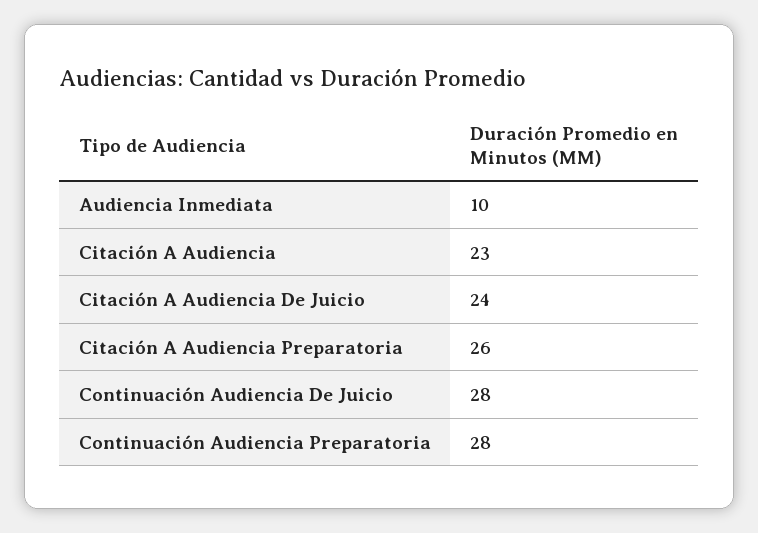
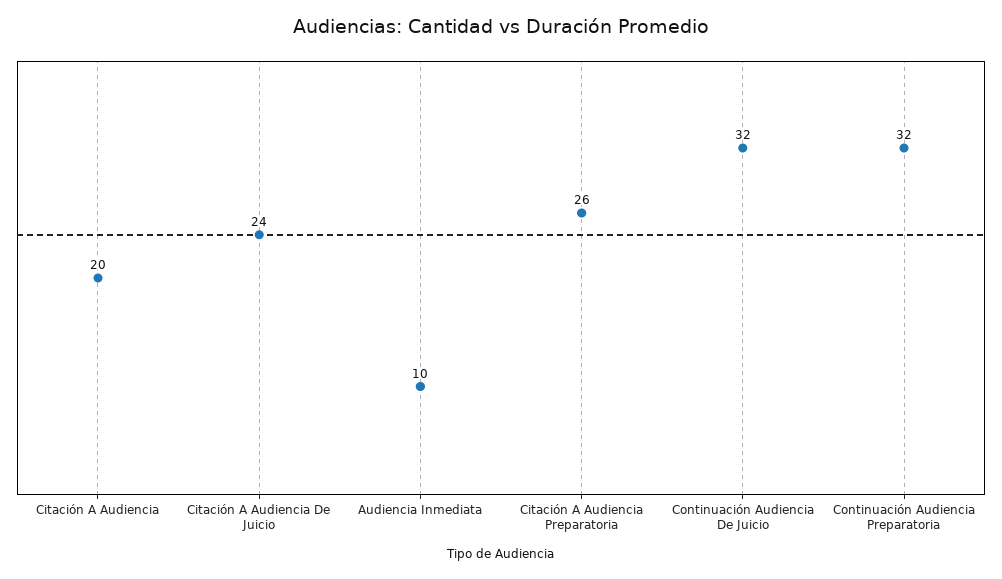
  {
    "Audiencia Inmediata": 10,
-   "Citación A Audiencia": 23,
+   "Citación A Audiencia": 20,
    "Citación A Audiencia De Juicio": 24,
    "Citación A Audiencia Preparatoria": 26,
-   "Continuación Audiencia De Juicio": 28,
+   "Continuación Audiencia De Juicio": 32,
-   "Continuación Audiencia Preparatoria": 28
+   "Continuación Audiencia Preparatoria": 32
  }

